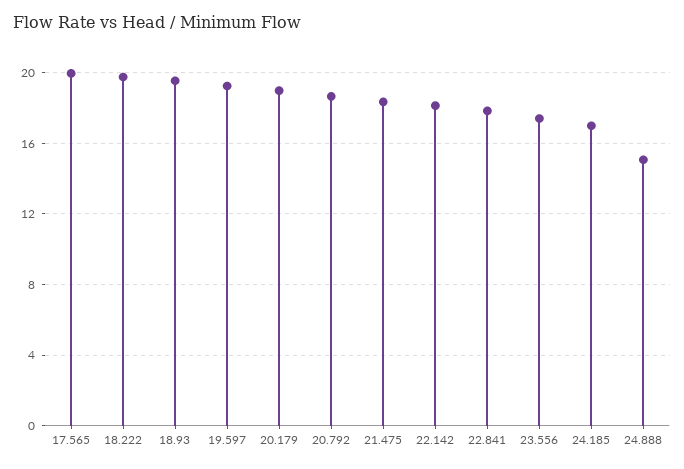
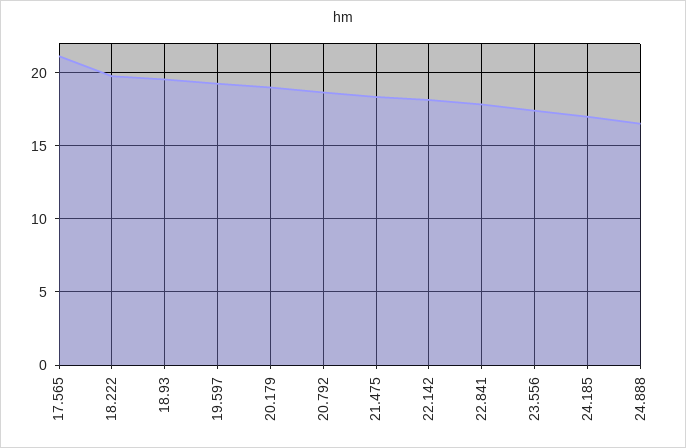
  {
-   "17.565": 20,
+   "17.565": 21,
    "18.222": 20,
    "18.93": 19.5,
    "19.597": 19.5,
    "20.179": 19,
    "20.792": 18.5,
    "21.475": 18.5,
    "22.142": 18,
    "22.841": 18,
    "23.556": 17.5,
    "24.185": 17,
-   "24.888": 15
+   "24.888": 16.5
  }

